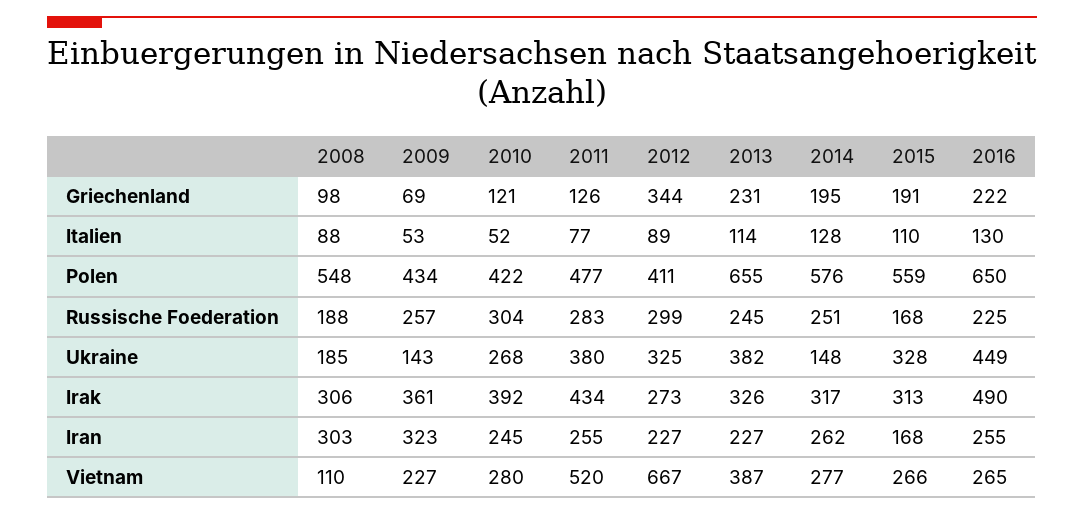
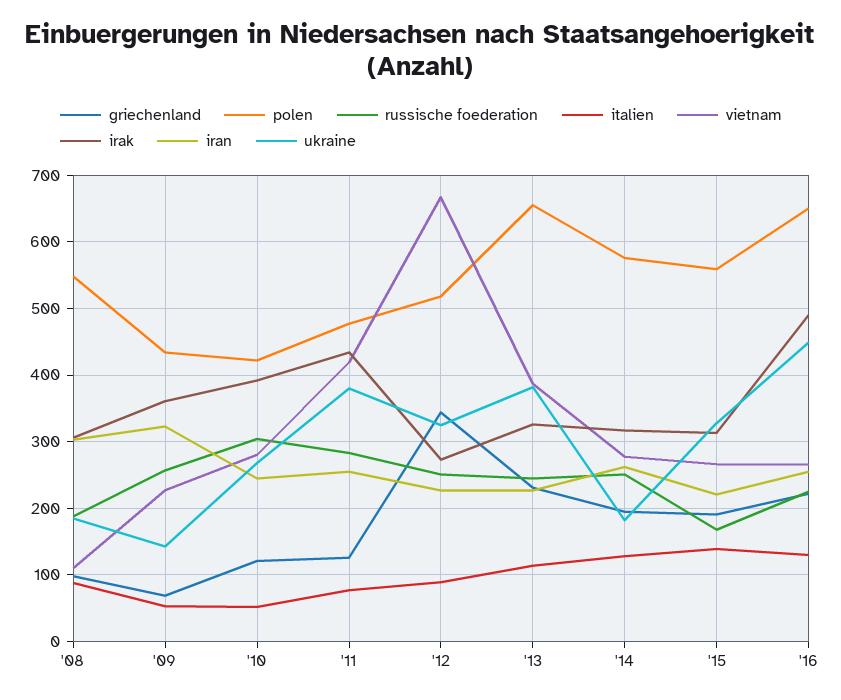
  {
    "Griechenland": {
      "2008": 98,
      "2009": 69,
      "2010": 121,
      "2011": 126,
      "2012": 344,
      "2013": 231,
      "2014": 195,
      "2015": 191,
      "2016": 222
    },
    "Italien": {
      "2008": 88,
      "2009": 53,
      "2010": 52,
      "2011": 77,
      "2012": 89,
      "2013": 114,
      "2014": 128,
-     "2015": 110,
+     "2015": 140,
      "2016": 130
    },
    "Polen": {
      "2008": 548,
      "2009": 434,
      "2010": 422,
      "2011": 477,
-     "2012": 411,
+     "2012": 520,
      "2013": 655,
      "2014": 576,
      "2015": 559,
      "2016": 650
    },
    "Russische Foederation": {
      "2008": 188,
      "2009": 257,
      "2010": 304,
      "2011": 283,
-     "2012": 299,
+     "2012": 250,
      "2013": 245,
      "2014": 251,
      "2015": 168,
      "2016": 225
    },
    "Ukraine": {
      "2008": 185,
      "2009": 143,
      "2010": 268,
      "2011": 380,
      "2012": 325,
      "2013": 382,
-     "2014": 148,
+     "2014": 180,
      "2015": 328,
      "2016": 449
    },
    "Irak": {
      "2008": 306,
      "2009": 361,
      "2010": 392,
      "2011": 434,
      "2012": 273,
      "2013": 326,
      "2014": 317,
      "2015": 313,
      "2016": 490
    },
    "Iran": {
      "2008": 303,
      "2009": 323,
      "2010": 245,
      "2011": 255,
      "2012": 227,
      "2013": 227,
      "2014": 262,
-     "2015": 168,
+     "2015": 220,
      "2016": 255
    },
    "Vietnam": {
      "2008": 110,
      "2009": 227,
      "2010": 280,
-     "2011": 520,
+     "2011": 420,
      "2012": 667,
      "2013": 387,
      "2014": 277,
      "2015": 266,
      "2016": 265
    }
  }

